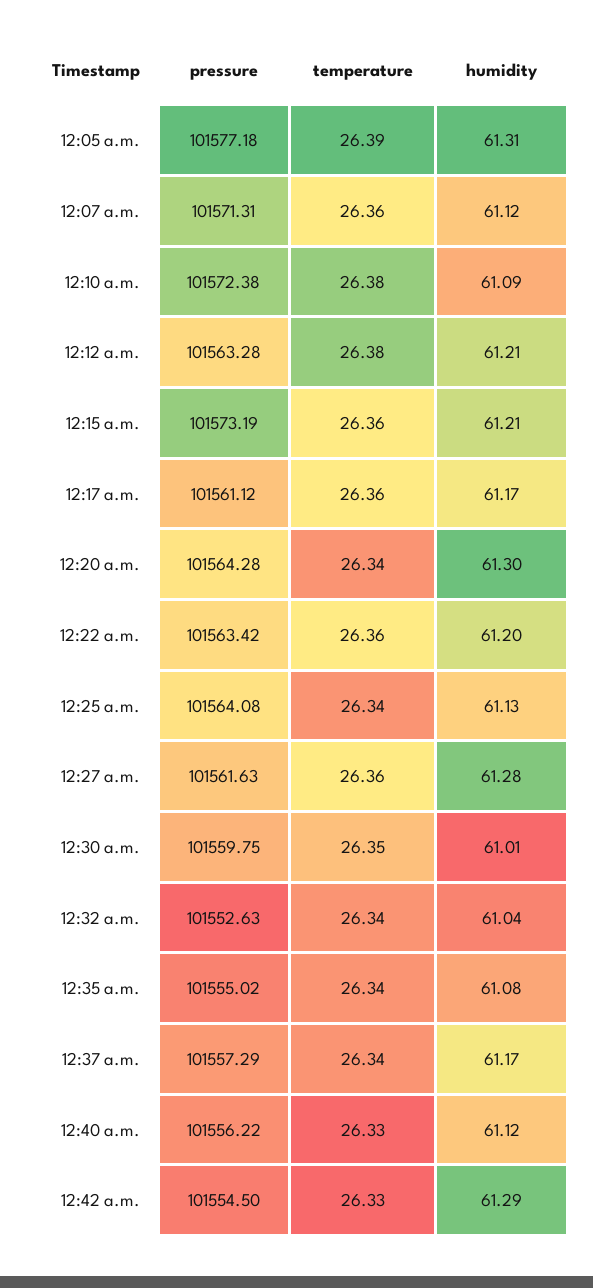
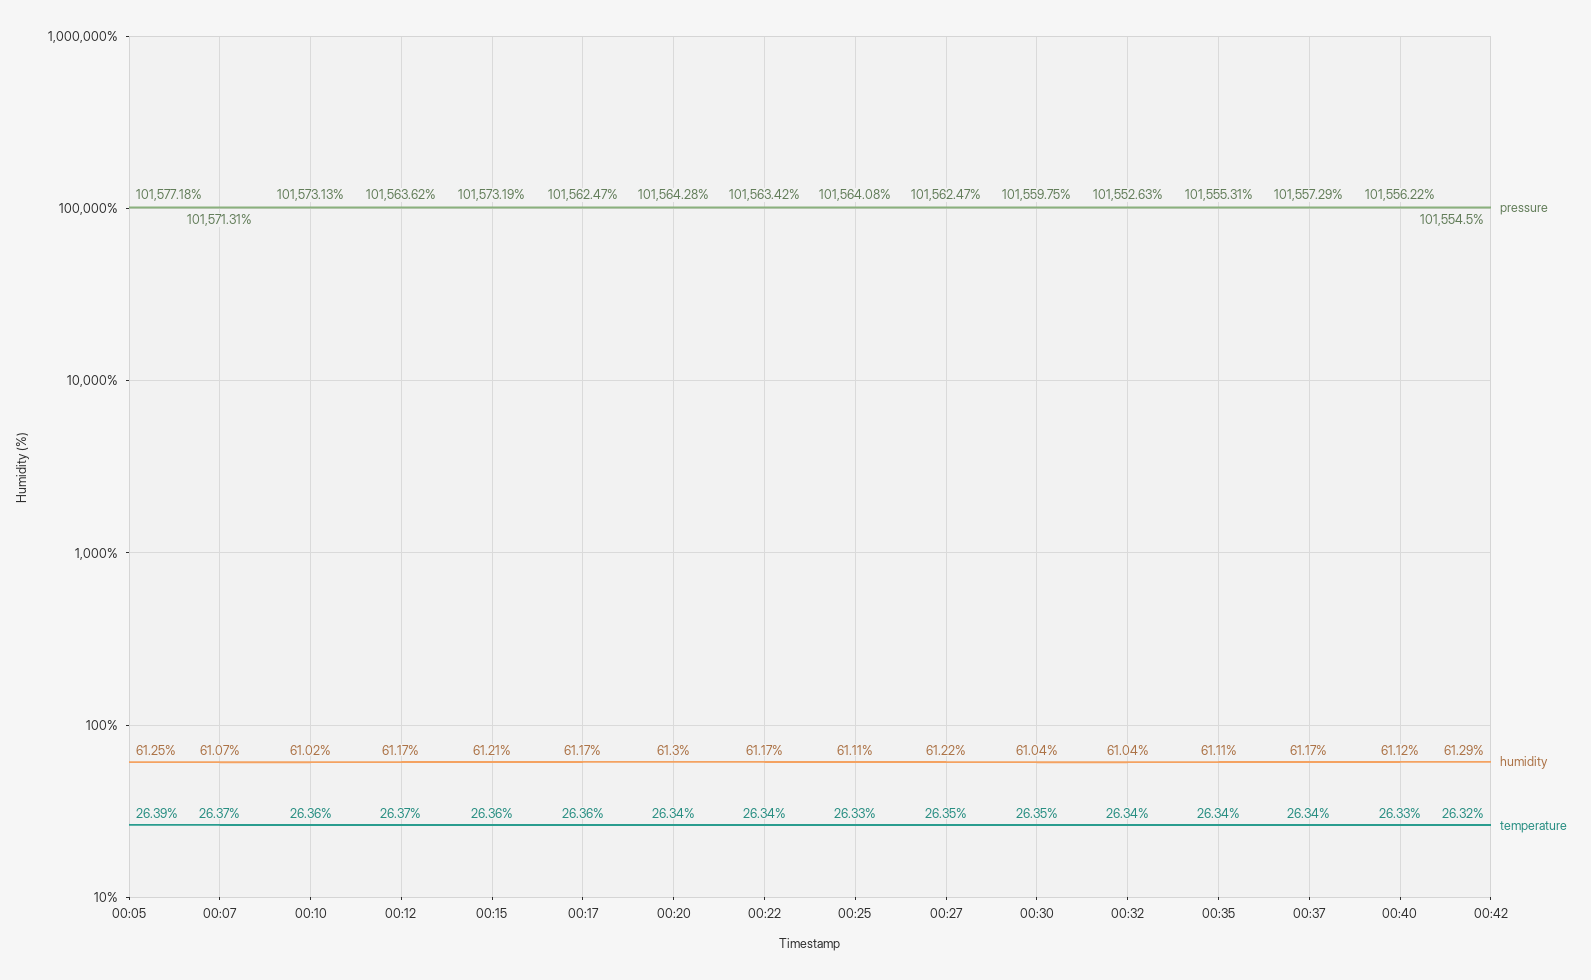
  {
    "pressure": {
      "12:05 a.m.": 101577.18,
      "12:07 a.m.": 101571.31,
-     "12:10 a.m.": 101572.38,
+     "12:10 a.m.": 101573.13,
-     "12:12 a.m.": 101563.28,
+     "12:12 a.m.": 101563.62,
      "12:15 a.m.": 101573.19,
-     "12:17 a.m.": 101561.12,
+     "12:17 a.m.": 101562.47,
      "12:20 a.m.": 101564.28,
      "12:22 a.m.": 101563.42,
      "12:25 a.m.": 101564.08,
-     "12:27 a.m.": 101561.63,
+     "12:27 a.m.": 101562.47,
      "12:30 a.m.": 101559.75,
      "12:32 a.m.": 101552.63,
-     "12:35 a.m.": 101555.02,
+     "12:35 a.m.": 101555.31,
      "12:37 a.m.": 101557.29,
      "12:40 a.m.": 101556.22,
      "12:42 a.m.": 101554.5
    },
    "temperature": {
      "12:05 a.m.": 26.39,
-     "12:07 a.m.": 26.36,
+     "12:07 a.m.": 26.37,
-     "12:10 a.m.": 26.38,
+     "12:10 a.m.": 26.36,
-     "12:12 a.m.": 26.38,
+     "12:12 a.m.": 26.37,
      "12:15 a.m.": 26.36,
      "12:17 a.m.": 26.36,
      "12:20 a.m.": 26.34,
-     "12:22 a.m.": 26.36,
+     "12:22 a.m.": 26.34,
-     "12:25 a.m.": 26.34,
+     "12:25 a.m.": 26.33,
-     "12:27 a.m.": 26.36,
+     "12:27 a.m.": 26.35,
      "12:30 a.m.": 26.35,
      "12:32 a.m.": 26.34,
      "12:35 a.m.": 26.34,
      "12:37 a.m.": 26.34,
      "12:40 a.m.": 26.33,
-     "12:42 a.m.": 26.33
+     "12:42 a.m.": 26.32
    },
    "humidity": {
-     "12:05 a.m.": 61.31,
+     "12:05 a.m.": 61.25,
-     "12:07 a.m.": 61.12,
+     "12:07 a.m.": 61.07,
-     "12:10 a.m.": 61.09,
+     "12:10 a.m.": 61.02,
-     "12:12 a.m.": 61.21,
+     "12:12 a.m.": 61.17,
      "12:15 a.m.": 61.21,
      "12:17 a.m.": 61.17,
      "12:20 a.m.": 61.3,
-     "12:22 a.m.": 61.2,
+     "12:22 a.m.": 61.17,
-     "12:25 a.m.": 61.13,
+     "12:25 a.m.": 61.11,
-     "12:27 a.m.": 61.28,
+     "12:27 a.m.": 61.22,
-     "12:30 a.m.": 61.01,
+     "12:30 a.m.": 61.04,
      "12:32 a.m.": 61.04,
-     "12:35 a.m.": 61.08,
+     "12:35 a.m.": 61.11,
      "12:37 a.m.": 61.17,
      "12:40 a.m.": 61.12,
      "12:42 a.m.": 61.29
    }
  }

